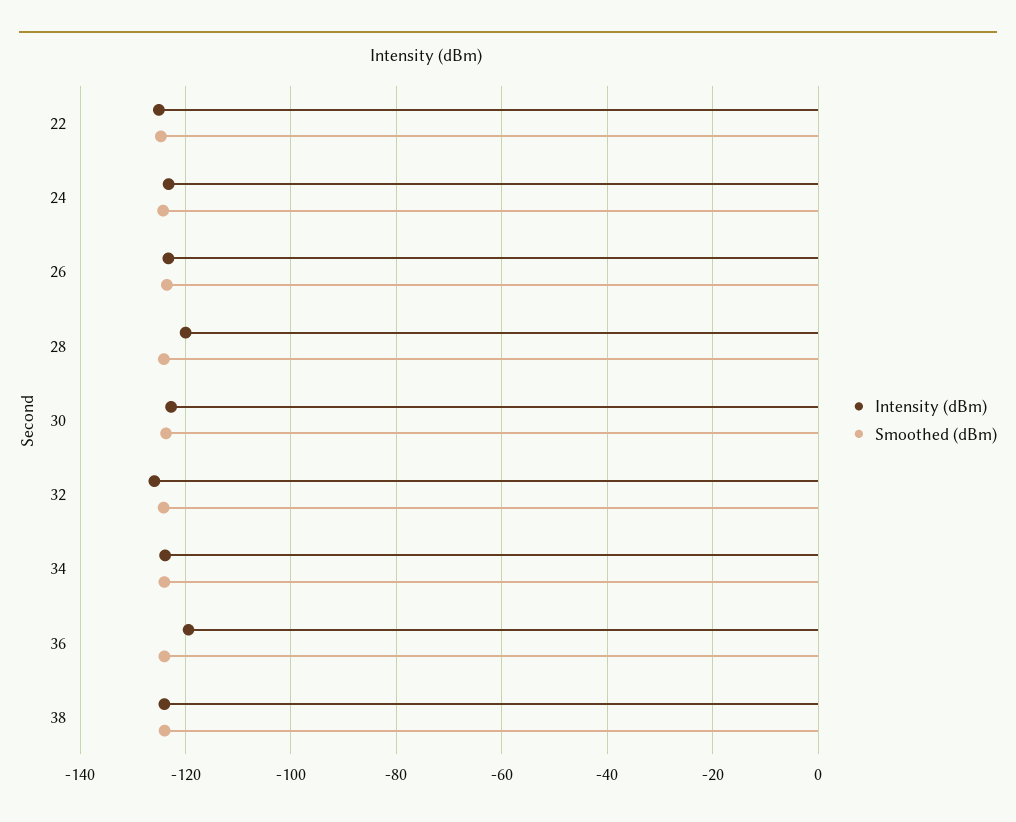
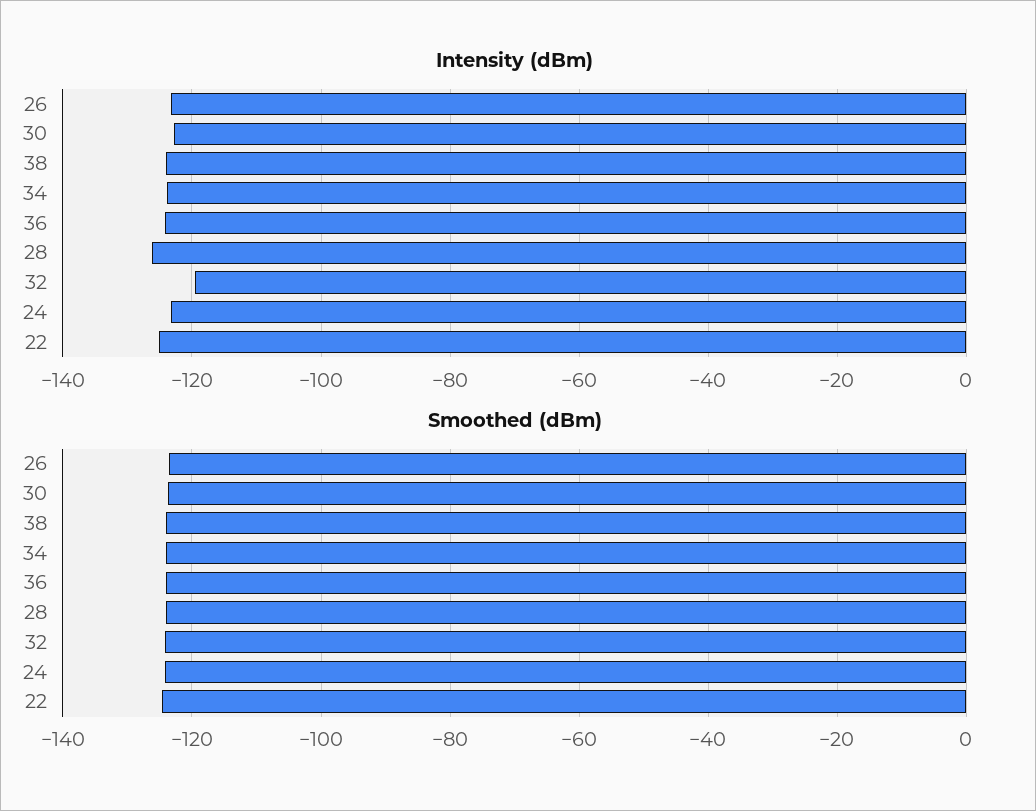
  {
    "Intensity (dBm)": {
      "22": -126,
      "24": -124,
      "26": -124,
-     "28": -120,
+     "28": -126,
      "30": -122,
-     "32": -126,
+     "32": -120,
      "34": -124,
-     "36": -120,
+     "36": -124,
      "38": -124
    },
    "Smoothed (dBm)": {
      "22": -124,
      "24": -124,
      "26": -124,
      "28": -124,
      "30": -124,
      "32": -124,
      "34": -124,
      "36": -124,
      "38": -124
    }
  }

